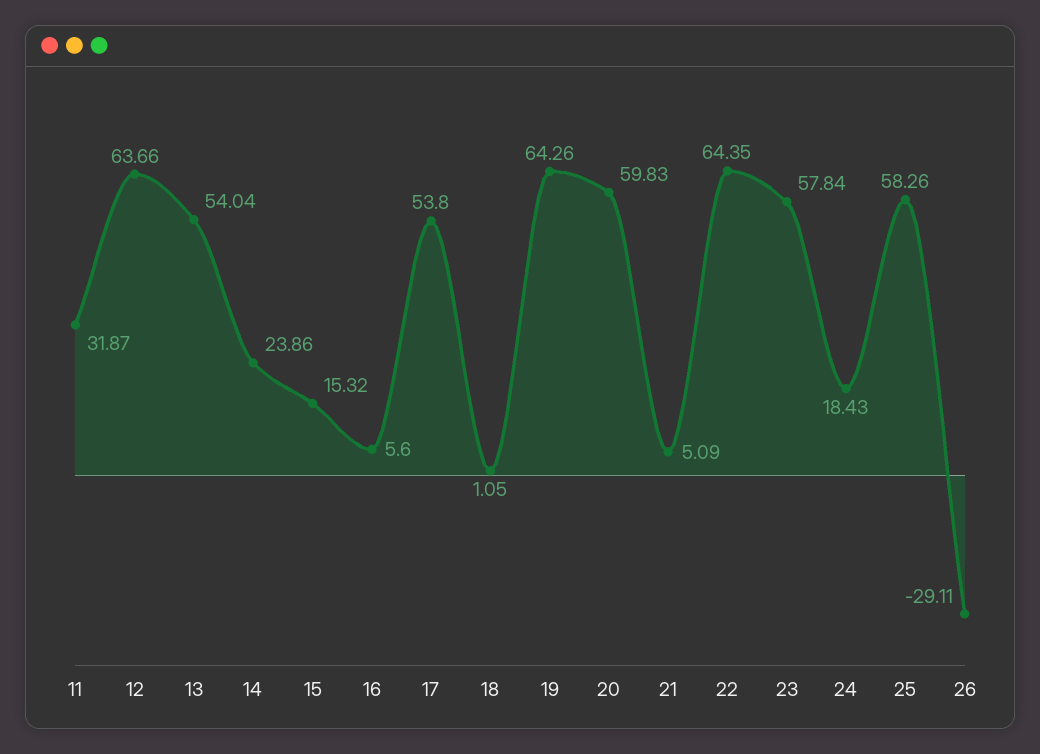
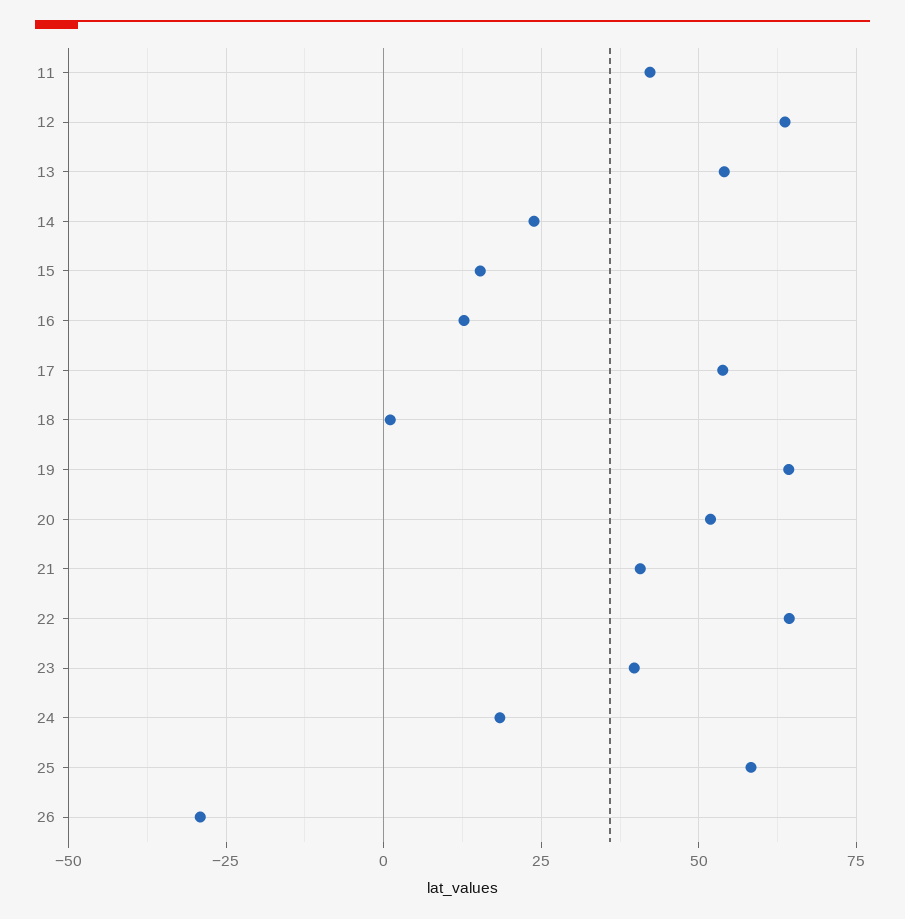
  {
-   "11": 31.87,
+   "11": 42.5,
    "12": 63.66,
    "13": 54.04,
    "14": 23.86,
    "15": 15.32,
-   "16": 5.6,
+   "16": 12.5,
    "17": 53.8,
    "18": 1.05,
    "19": 64.26,
-   "20": 59.83,
+   "20": 52.5,
-   "21": 5.09,
+   "21": 40,
    "22": 64.35,
-   "23": 57.84,
+   "23": 40,
    "24": 18.43,
    "25": 58.26,
    "26": -29.11
  }

